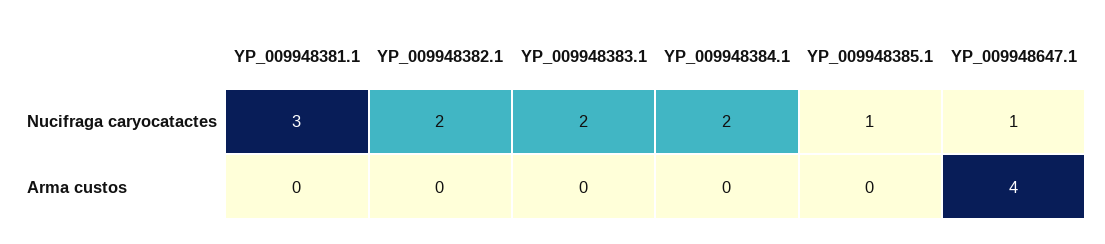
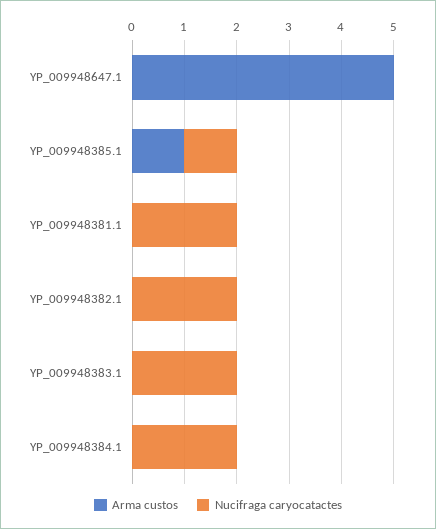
  {
    "Nucifraga caryocatactes": {
-     "YP_009948381.1": 3,
+     "YP_009948381.1": 2,
      "YP_009948382.1": 2,
      "YP_009948383.1": 2,
      "YP_009948384.1": 2,
      "YP_009948385.1": 1,
-     "YP_009948647.1": 1
+     "YP_009948647.1": 0
    },
    "Arma custos": {
      "YP_009948381.1": 0,
      "YP_009948382.1": 0,
      "YP_009948383.1": 0,
      "YP_009948384.1": 0,
-     "YP_009948385.1": 0,
+     "YP_009948385.1": 1,
-     "YP_009948647.1": 4
+     "YP_009948647.1": 5
    }
  }

